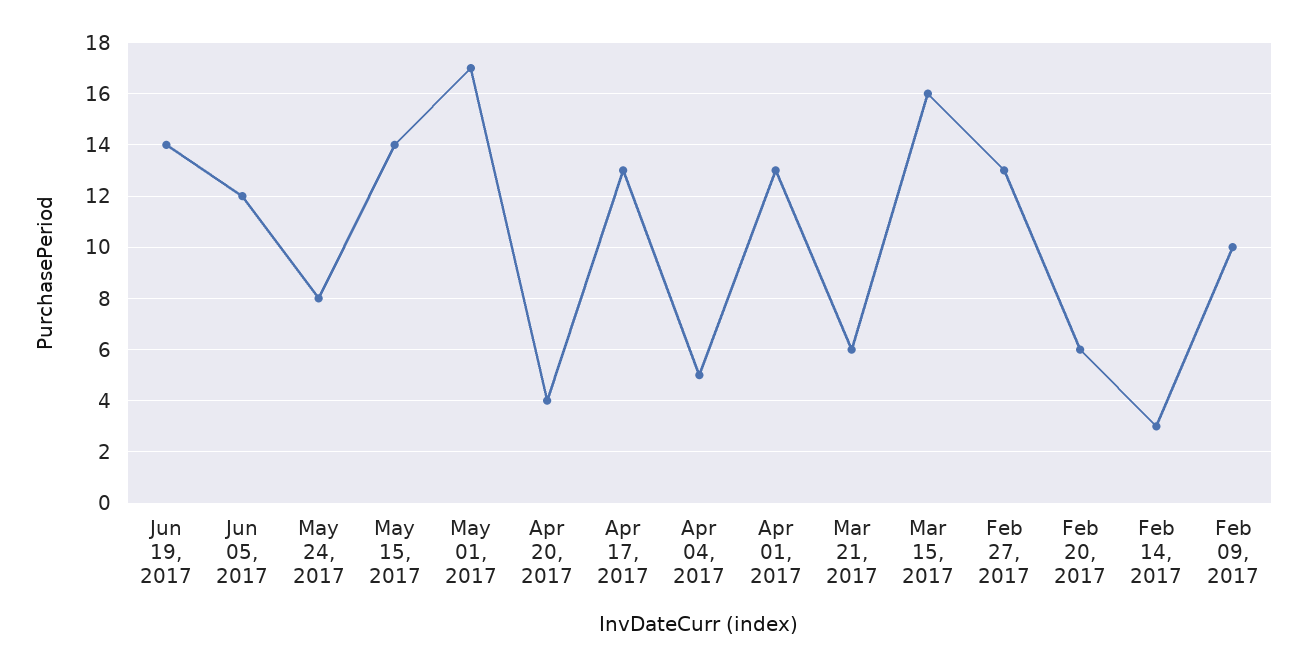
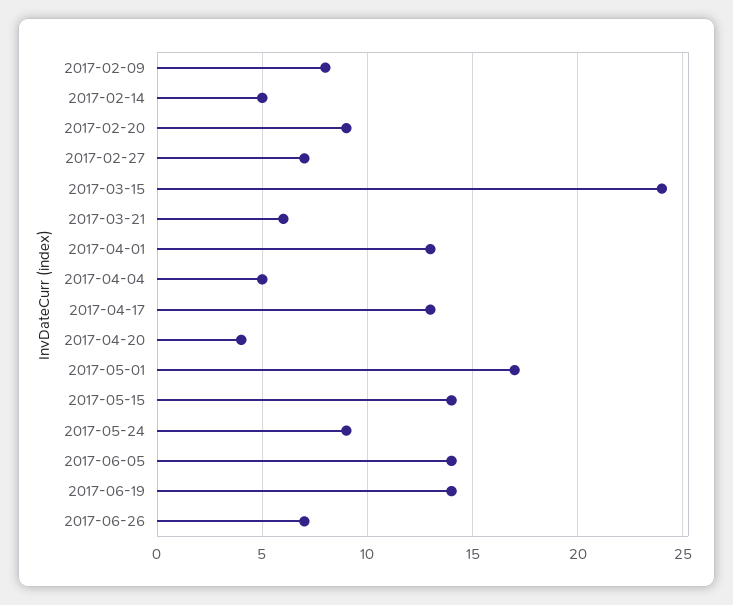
  {
    "Jun 19, 2017": 14,
-   "Jun 05, 2017": 12,
+   "Jun 05, 2017": 14,
-   "May 24, 2017": 8,
+   "May 24, 2017": 9,
    "May 15, 2017": 14,
    "May 01, 2017": 17,
    "Apr 20, 2017": 4,
    "Apr 17, 2017": 13,
    "Apr 04, 2017": 5,
    "Apr 01, 2017": 13,
    "Mar 21, 2017": 6,
-   "Mar 15, 2017": 16,
+   "Mar 15, 2017": 24,
-   "Feb 27, 2017": 13,
+   "Feb 27, 2017": 7,
-   "Feb 20, 2017": 6,
+   "Feb 20, 2017": 9,
-   "Feb 14, 2017": 3,
+   "Feb 14, 2017": 5,
-   "Feb 09, 2017": 10
+   "Feb 09, 2017": 8,
+   "2017-06-26": 7
  }

